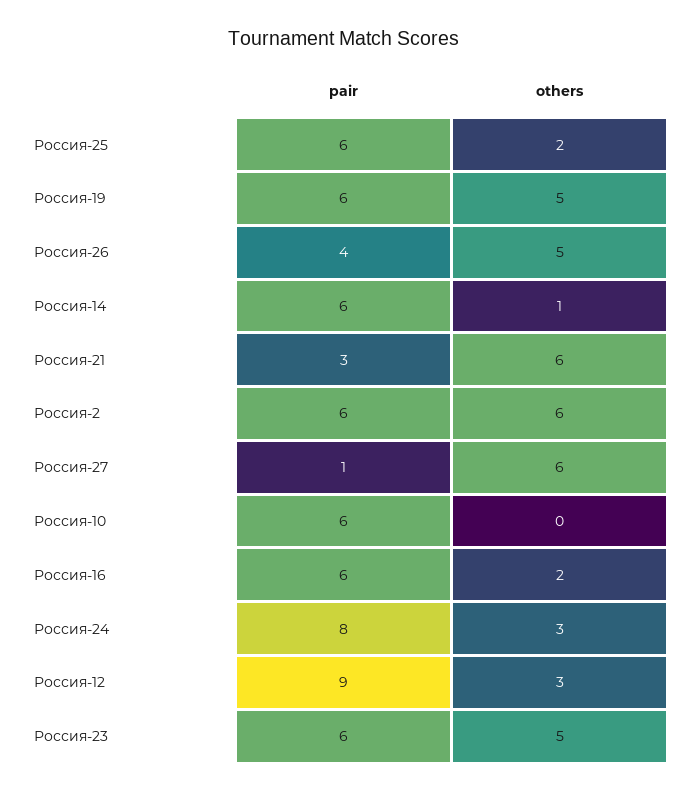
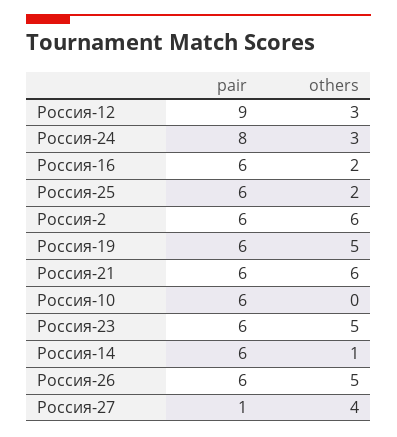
  {
    "pair": {
      "Россия-25": 6,
      "Россия-19": 6,
-     "Россия-26": 4,
+     "Россия-26": 6,
      "Россия-14": 6,
-     "Россия-21": 3,
+     "Россия-21": 6,
      "Россия-2": 6,
      "Россия-27": 1,
      "Россия-10": 6,
      "Россия-16": 6,
      "Россия-24": 8,
      "Россия-12": 9,
      "Россия-23": 6
    },
    "others": {
      "Россия-25": 2,
      "Россия-19": 5,
      "Россия-26": 5,
      "Россия-14": 1,
      "Россия-21": 6,
      "Россия-2": 6,
-     "Россия-27": 6,
+     "Россия-27": 4,
      "Россия-10": 0,
      "Россия-16": 2,
      "Россия-24": 3,
      "Россия-12": 3,
      "Россия-23": 5
    }
  }

